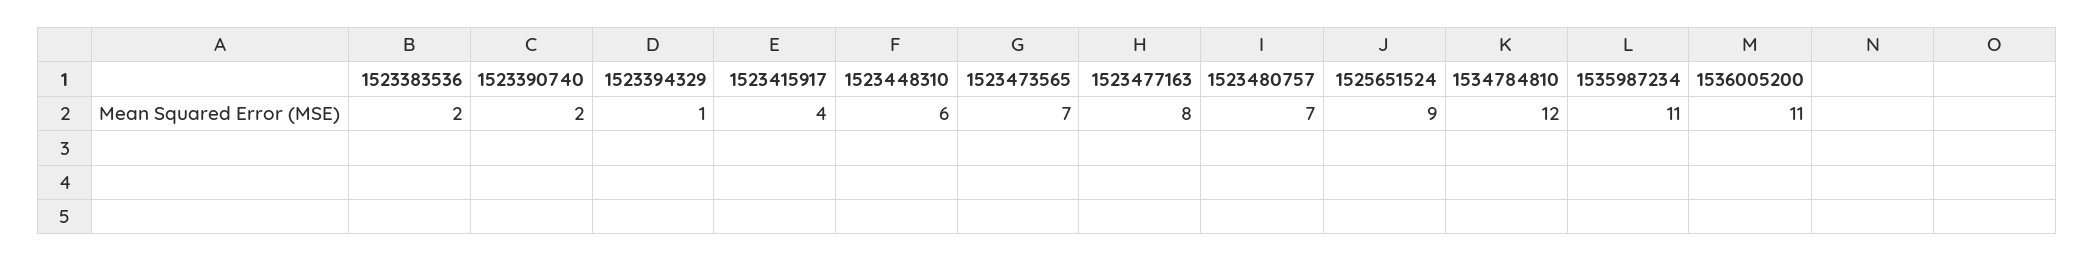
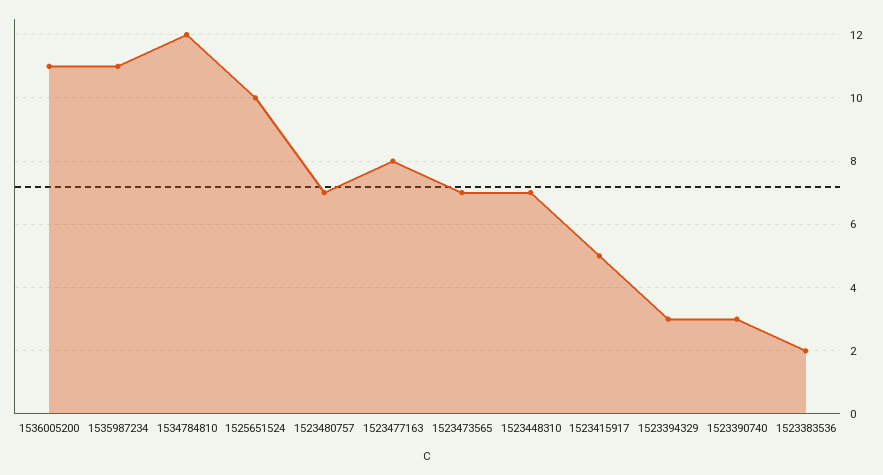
  {
    "1523383536": 2,
-   "1523390740": 2,
+   "1523390740": 3,
-   "1523394329": 1,
+   "1523394329": 3,
-   "1523415917": 4,
+   "1523415917": 5,
-   "1523448310": 6,
+   "1523448310": 7,
    "1523473565": 7,
    "1523477163": 8,
    "1523480757": 7,
-   "1525651524": 9,
+   "1525651524": 10,
    "1534784810": 12,
    "1535987234": 11,
    "1536005200": 11
  }

